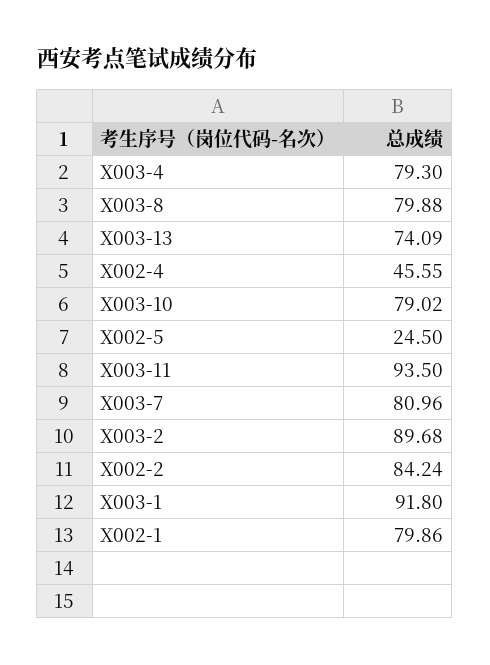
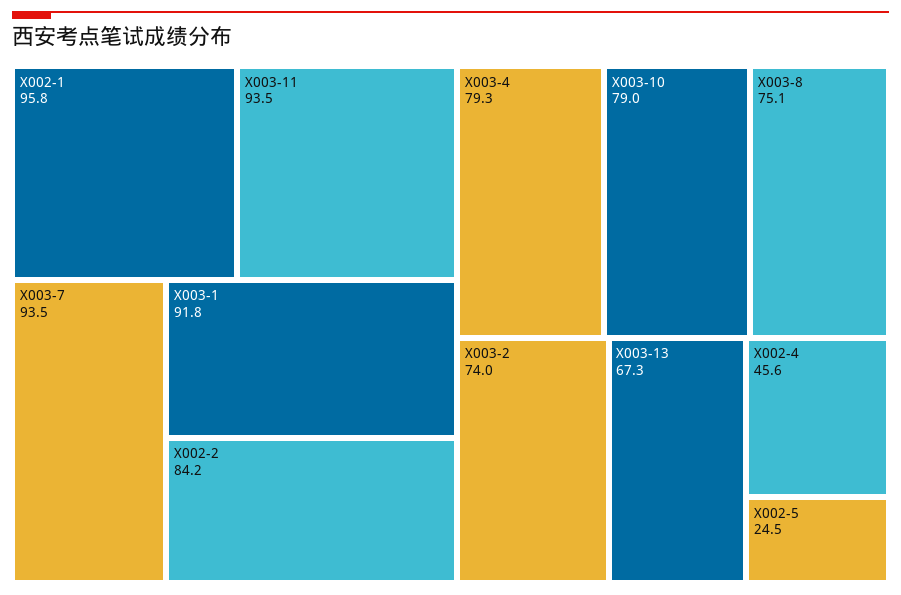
  {
    "X003-4": 79.3,
-   "X003-8": 79.88,
+   "X003-8": 75.1,
-   "X003-13": 74.09,
+   "X003-13": 67.3,
    "X002-4": 45.55,
    "X003-10": 79.02,
    "X002-5": 24.5,
    "X003-11": 93.5,
-   "X003-7": 80.96,
+   "X003-7": 93.5,
-   "X003-2": 89.68,
+   "X003-2": 74,
    "X002-2": 84.24,
    "X003-1": 91.8,
-   "X002-1": 79.86
+   "X002-1": 95.8
  }

